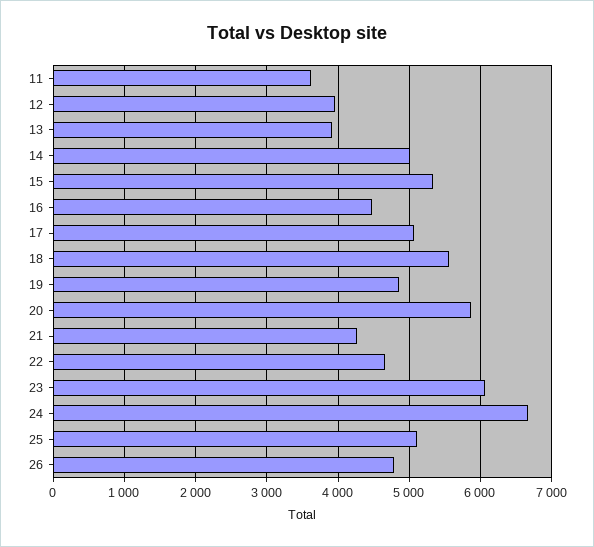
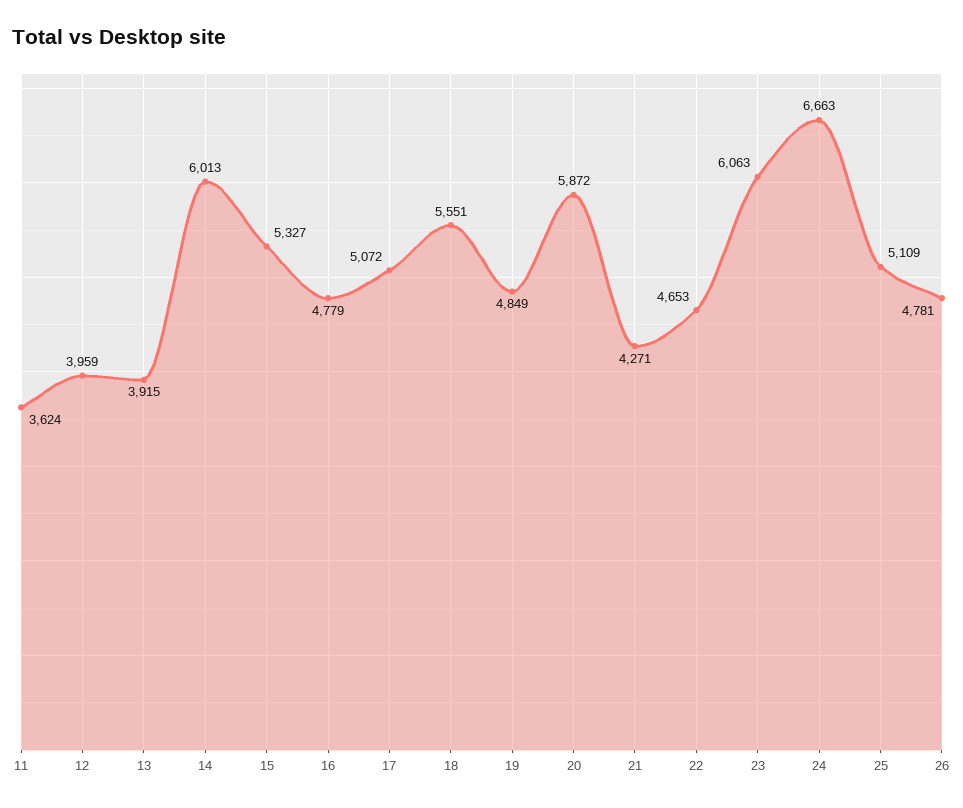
  {
    "11": 3624,
    "12": 3959,
    "13": 3915,
-   "14": 5000,
+   "14": 6013,
    "15": 5327,
-   "16": 4500,
+   "16": 4779,
    "17": 5072,
    "18": 5551,
    "19": 4849,
    "20": 5872,
    "21": 4271,
    "22": 4653,
    "23": 6063,
    "24": 6663,
    "25": 5109,
    "26": 4781
  }

